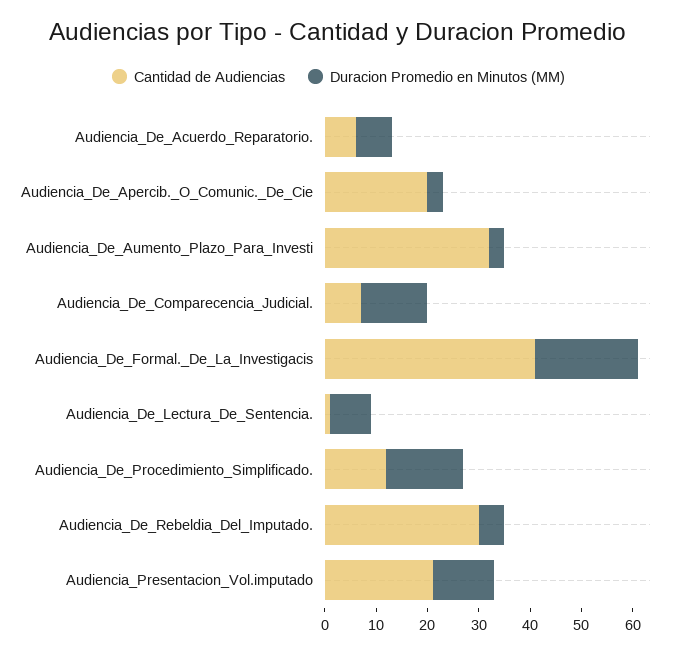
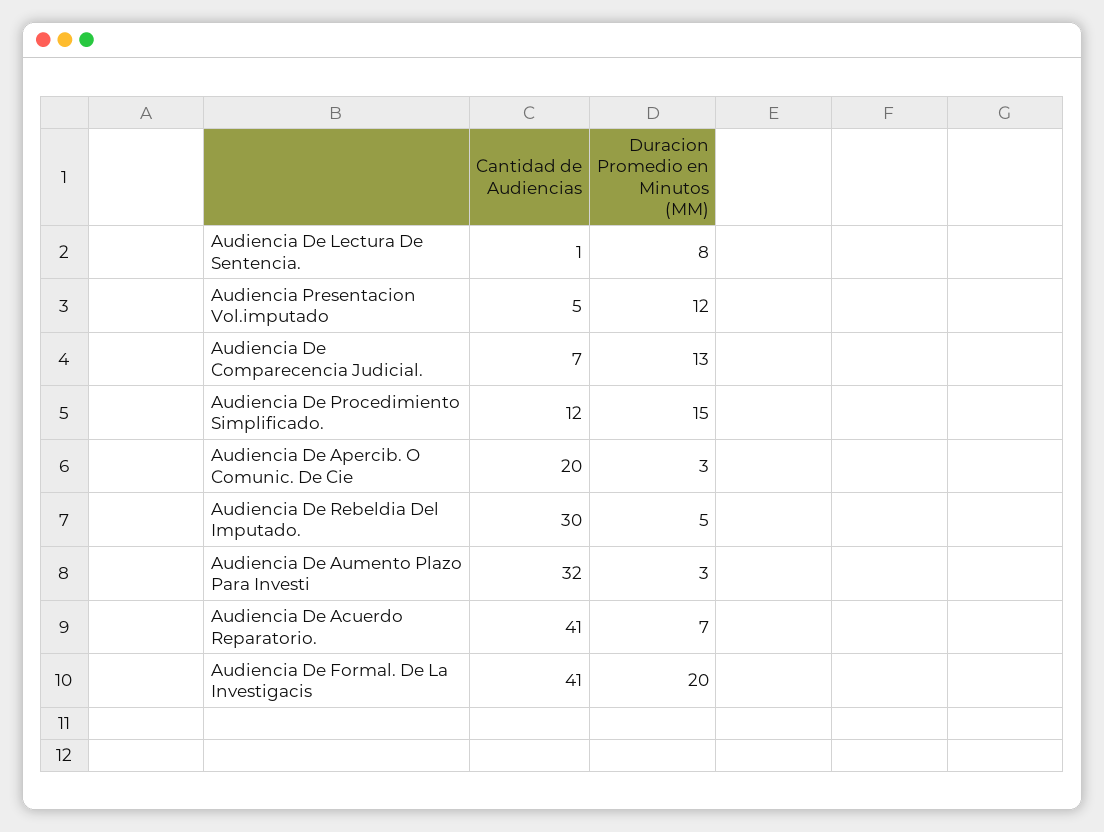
  {
    "Cantidad de Audiencias": {
-     "Audiencia_De_Acuerdo_Reparatorio.": 5,
+     "Audiencia_De_Acuerdo_Reparatorio.": 41,
      "Audiencia_De_Apercib._O_Comunic._De_Cie": 20,
      "Audiencia_De_Aumento_Plazo_Para_Investi": 32,
      "Audiencia_De_Comparecencia_Judicial.": 7,
      "Audiencia_De_Formal._De_La_Investigacis": 41,
      "Audiencia_De_Lectura_De_Sentencia.": 1,
      "Audiencia_De_Procedimiento_Simplificado.": 12,
      "Audiencia_De_Rebeldia_Del_Imputado.": 30,
-     "Audiencia_Presentacion_Vol.imputado": 20
+     "Audiencia_Presentacion_Vol.imputado": 5
    },
    "Duracion Promedio en Minutos (MM)": {
      "Audiencia_De_Acuerdo_Reparatorio.": 7,
      "Audiencia_De_Apercib._O_Comunic._De_Cie": 3,
      "Audiencia_De_Aumento_Plazo_Para_Investi": 3,
      "Audiencia_De_Comparecencia_Judicial.": 13,
      "Audiencia_De_Formal._De_La_Investigacis": 20,
      "Audiencia_De_Lectura_De_Sentencia.": 8,
      "Audiencia_De_Procedimiento_Simplificado.": 15,
      "Audiencia_De_Rebeldia_Del_Imputado.": 5,
      "Audiencia_Presentacion_Vol.imputado": 12
    }
  }

